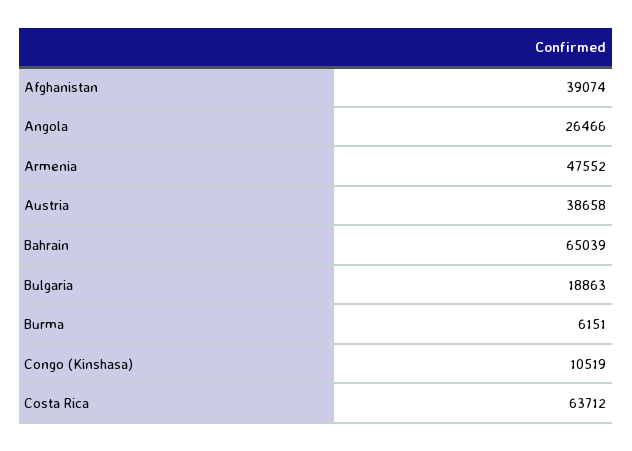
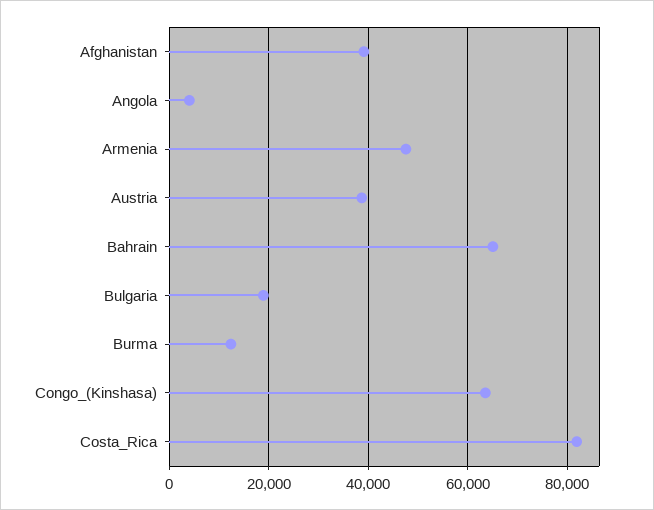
  {
    "Afghanistan": 39074,
-   "Angola": 26466,
+   "Angola": 4000,
    "Armenia": 47552,
    "Austria": 38658,
    "Bahrain": 65039,
    "Bulgaria": 18863,
-   "Burma": 6151,
+   "Burma": 12000,
-   "Congo (Kinshasa)": 10519,
+   "Congo (Kinshasa)": 64000,
-   "Costa Rica": 63712
+   "Costa Rica": 82000
  }

